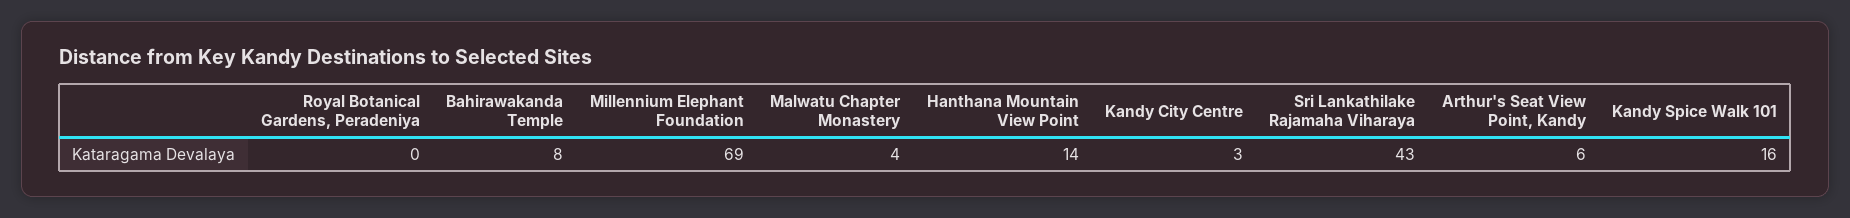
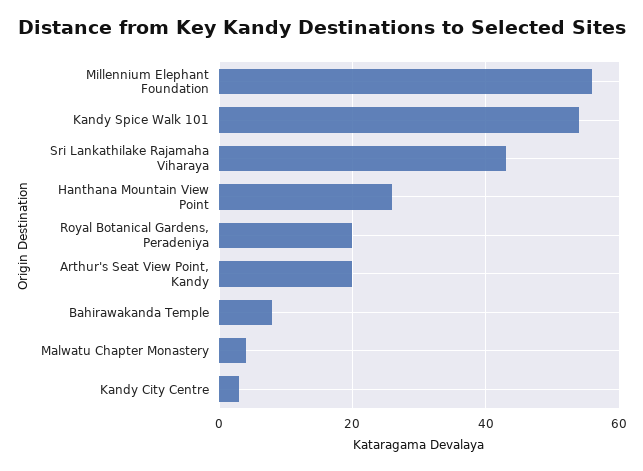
  {
-   "Royal Botanical Gardens, Peradeniya": 0,
+   "Royal Botanical Gardens, Peradeniya": 20,
    "Bahirawakanda Temple": 8,
-   "Millennium Elephant Foundation": 69,
+   "Millennium Elephant Foundation": 55,
    "Malwatu Chapter Monastery": 4,
-   "Hanthana Mountain View Point": 14,
+   "Hanthana Mountain View Point": 25,
    "Kandy City Centre": 3,
    "Sri Lankathilake Rajamaha Viharaya": 43,
-   "Arthur's Seat View Point, Kandy": 6,
+   "Arthur's Seat View Point, Kandy": 20,
-   "Kandy Spice Walk 101": 16
+   "Kandy Spice Walk 101": 55
  }

